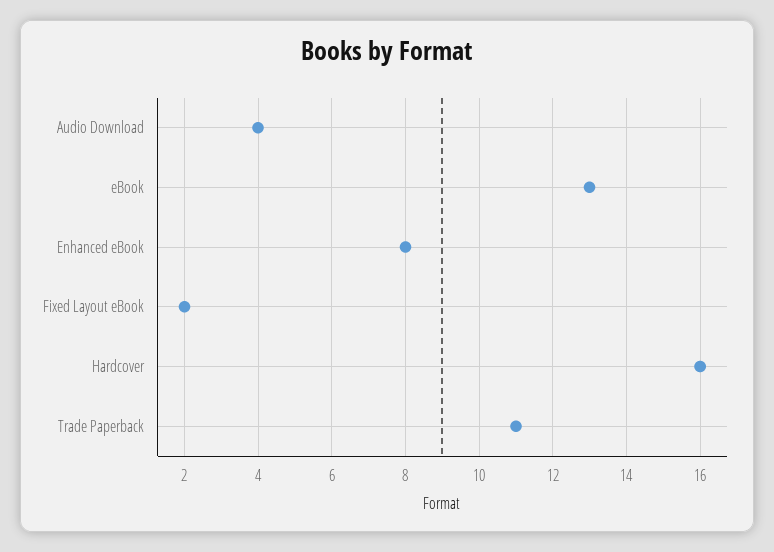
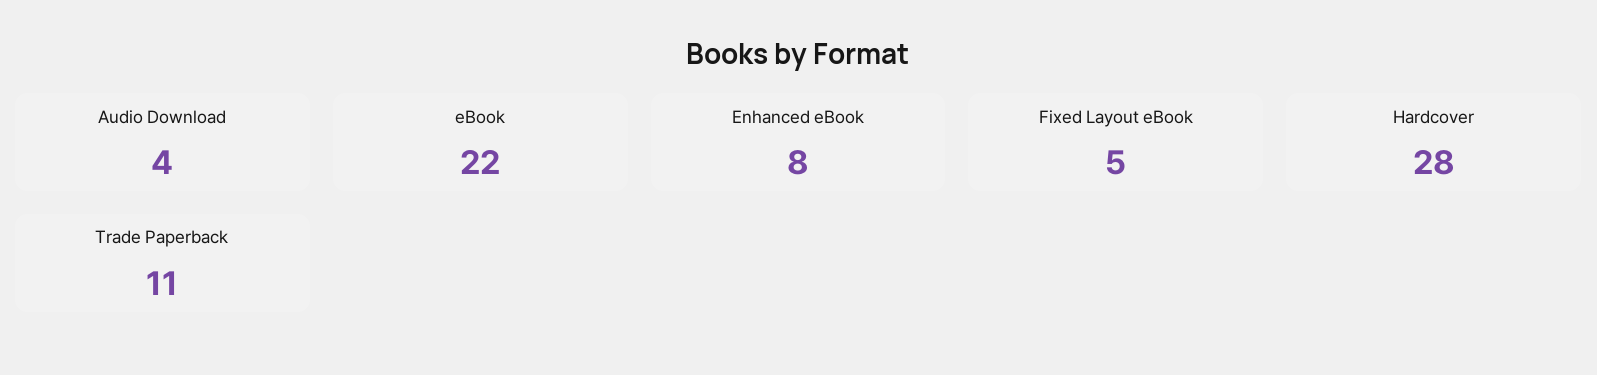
  {
    "Audio Download": 4,
-   "eBook": 13,
+   "eBook": 22,
    "Enhanced eBook": 8,
-   "Fixed Layout eBook": 2,
+   "Fixed Layout eBook": 5,
-   "Hardcover": 16,
+   "Hardcover": 28,
    "Trade Paperback": 11
  }

